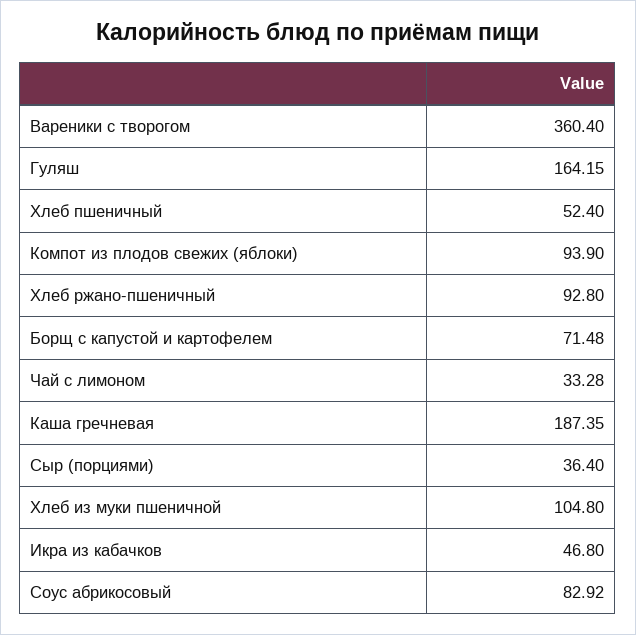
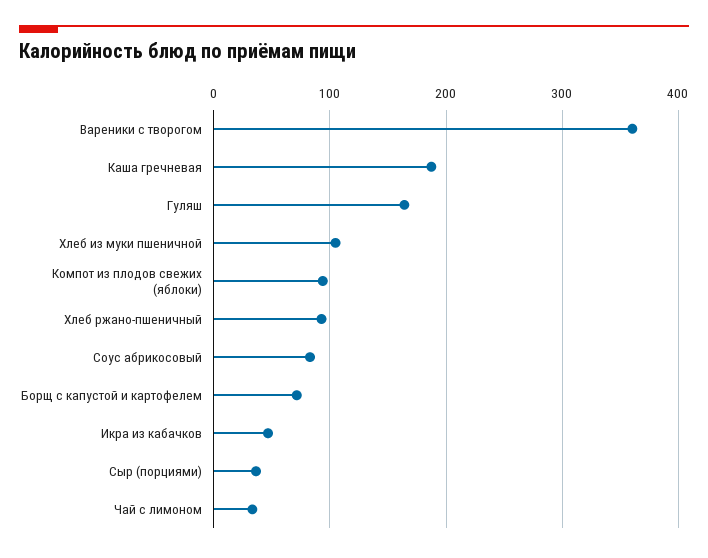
  {
    "Вареники с творогом": 360.4,
    "Гуляш": 164.15,
-   "Хлеб пшеничный": 52.4,
    "Компот из плодов свежих (яблоки)": 93.9,
    "Хлеб ржано-пшеничный": 92.8,
    "Борщ с капустой и картофелем": 71.48,
    "Чай с лимоном": 33.28,
    "Каша гречневая": 187.35,
    "Сыр (порциями)": 36.4,
    "Хлеб из муки пшеничной": 104.8,
    "Икра из кабачков": 46.8,
    "Соус абрикосовый": 82.92
  }

